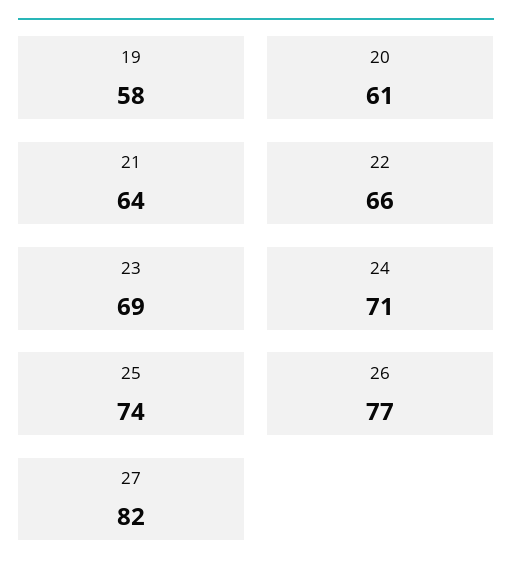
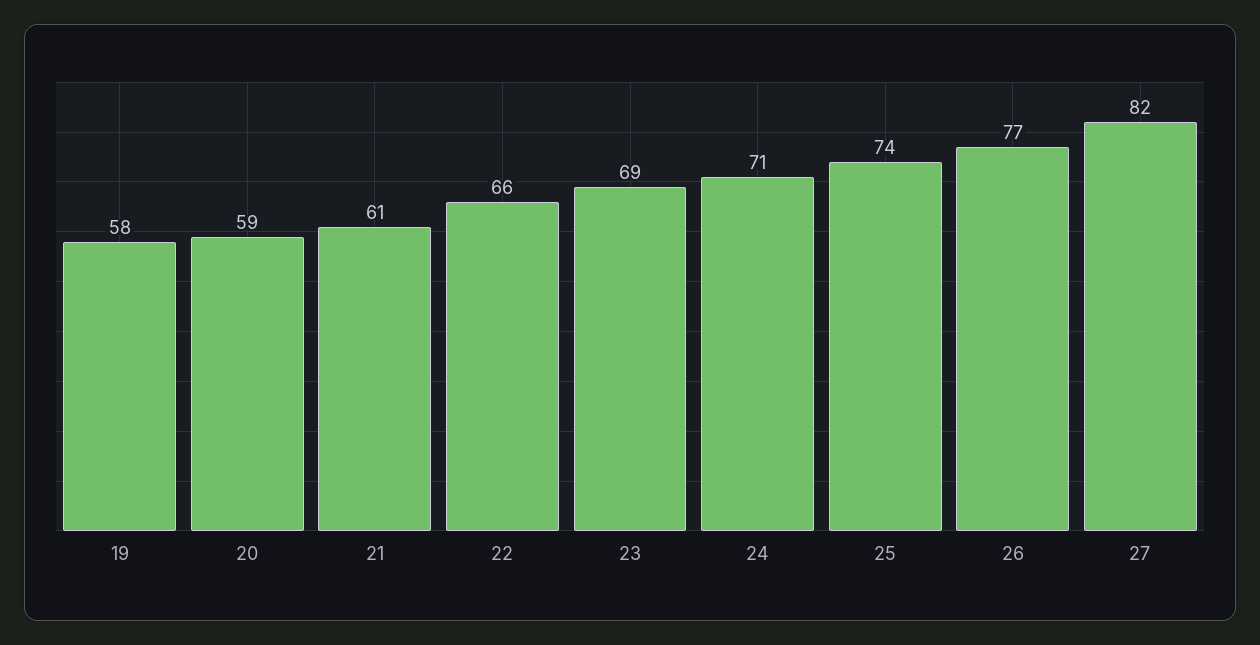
  {
    "19": 58,
-   "20": 61,
+   "20": 59,
-   "21": 64,
+   "21": 61,
    "22": 66,
    "23": 69,
    "24": 71,
    "25": 74,
    "26": 77,
    "27": 82
  }

